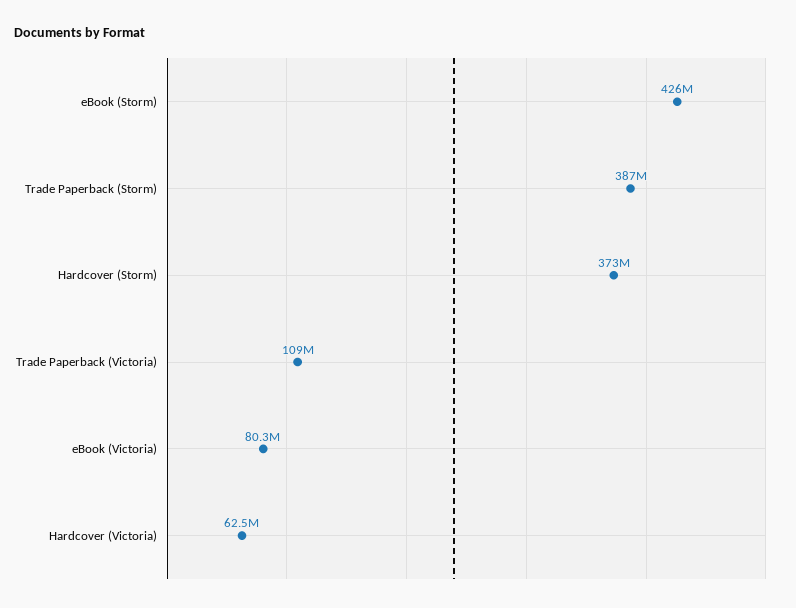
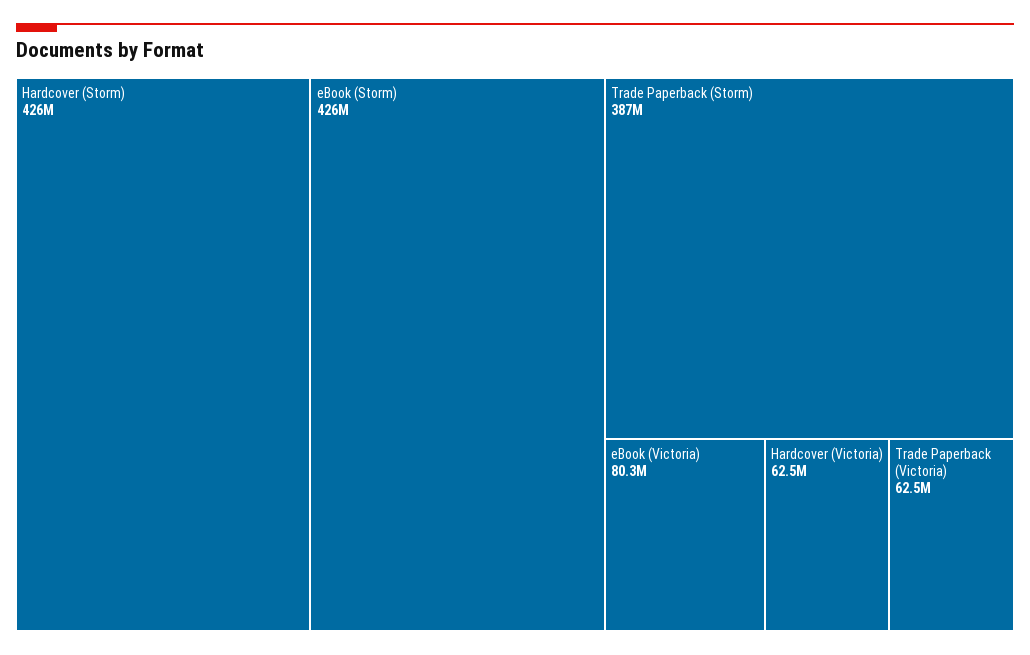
  {
    "eBook (Storm)": 426000000,
    "Trade Paperback (Storm)": 387000000,
-   "Hardcover (Storm)": 373000000,
+   "Hardcover (Storm)": 426000000,
-   "Trade Paperback (Victoria)": 109000000,
+   "Trade Paperback (Victoria)": 62500000,
    "eBook (Victoria)": 80300000,
    "Hardcover (Victoria)": 62500000
  }

